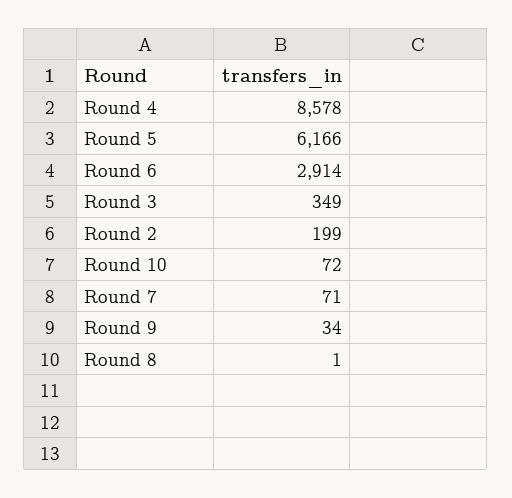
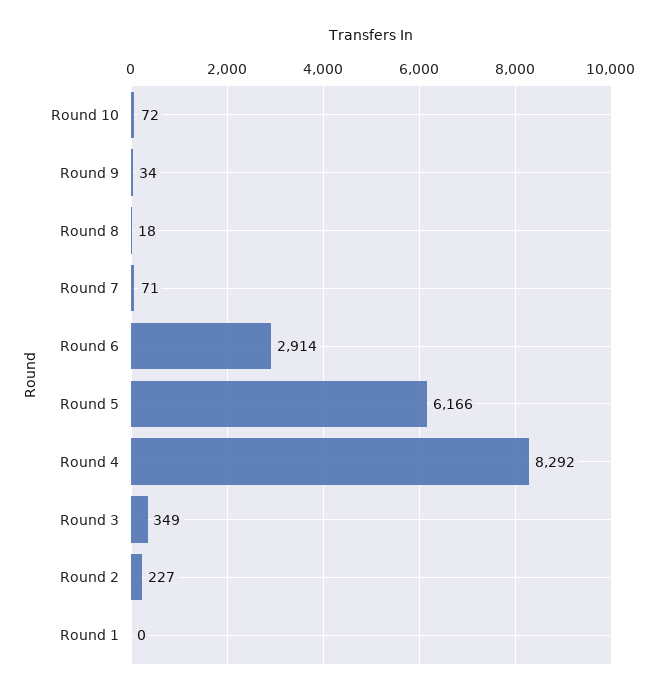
  {
-   "Round 4": 8578,
+   "Round 4": 8292,
    "Round 5": 6166,
    "Round 6": 2914,
    "Round 3": 349,
-   "Round 2": 199,
+   "Round 2": 227,
    "Round 10": 72,
    "Round 7": 71,
    "Round 9": 34,
-   "Round 8": 1
+   "Round 8": 18,
+   "Round 1": 0
  }

